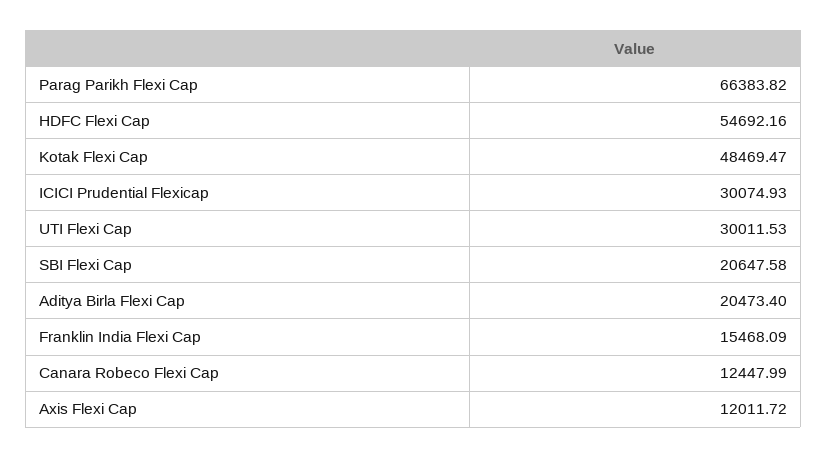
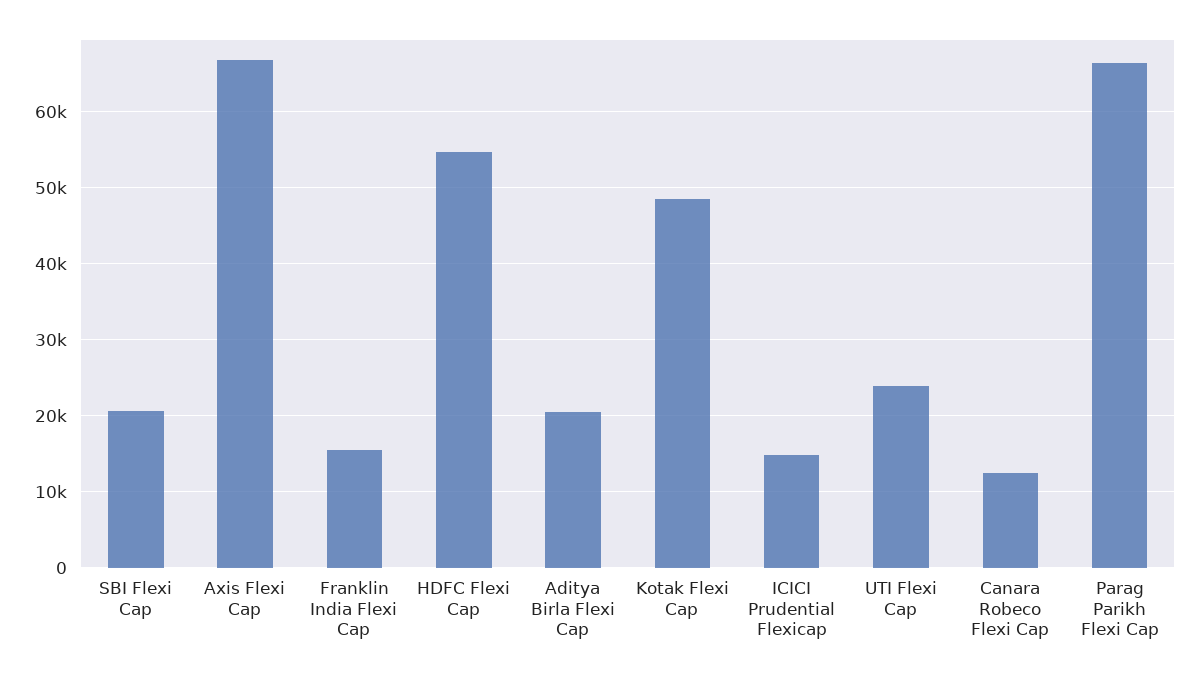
  {
    "Parag Parikh Flexi Cap": 66383.82,
    "HDFC Flexi Cap": 54692.16,
    "Kotak Flexi Cap": 48469.47,
-   "ICICI Prudential Flexicap": 30074.93,
+   "ICICI Prudential Flexicap": 15000,
-   "UTI Flexi Cap": 30011.53,
+   "UTI Flexi Cap": 24000,
    "SBI Flexi Cap": 20647.58,
    "Aditya Birla Flexi Cap": 20473.4,
    "Franklin India Flexi Cap": 15468.09,
    "Canara Robeco Flexi Cap": 12447.99,
-   "Axis Flexi Cap": 12011.72
+   "Axis Flexi Cap": 67000
  }

